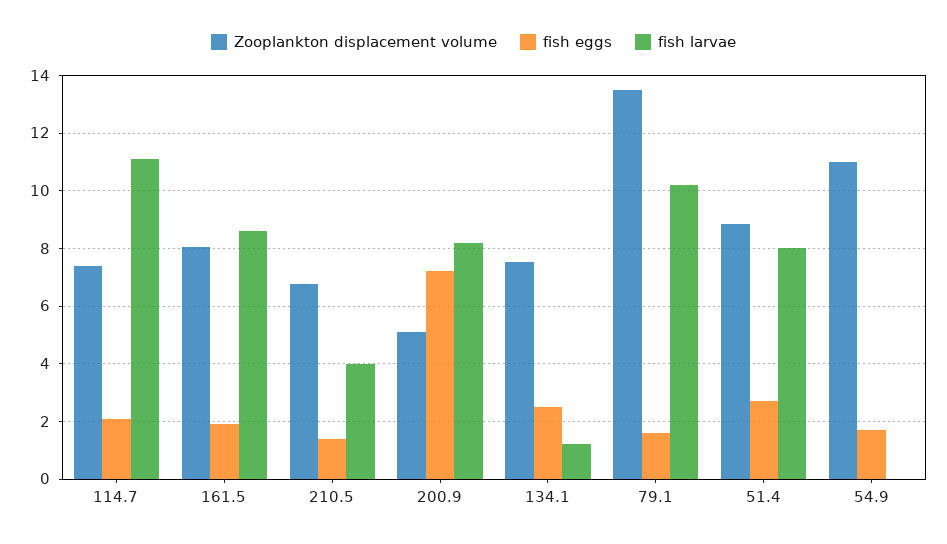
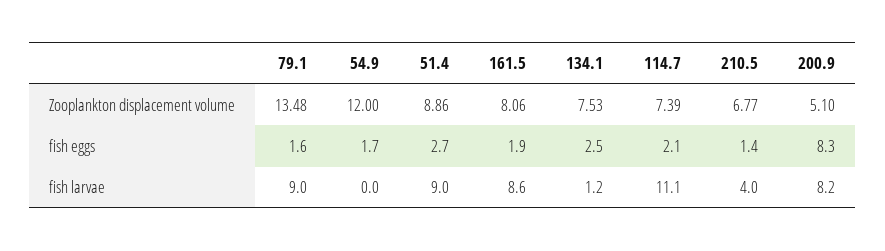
  {
    "Zooplankton displacement volume": {
      "114.7": 7.39,
      "161.5": 8.06,
      "210.5": 6.77,
      "200.9": 5.1,
      "134.1": 7.53,
      "79.1": 13.48,
      "51.4": 8.86,
-     "54.9": 11
+     "54.9": 12
    },
    "fish eggs": {
      "114.7": 2.1,
      "161.5": 1.9,
      "210.5": 1.4,
-     "200.9": 7.25,
+     "200.9": 8.3,
      "134.1": 2.5,
      "79.1": 1.6,
      "51.4": 2.7,
      "54.9": 1.7
    },
    "fish larvae": {
      "114.7": 11.1,
      "161.5": 8.6,
      "210.5": 4,
      "200.9": 8.2,
      "134.1": 1.2,
-     "79.1": 10.25,
+     "79.1": 9,
-     "51.4": 8,
+     "51.4": 9,
      "54.9": 0
    }
  }

